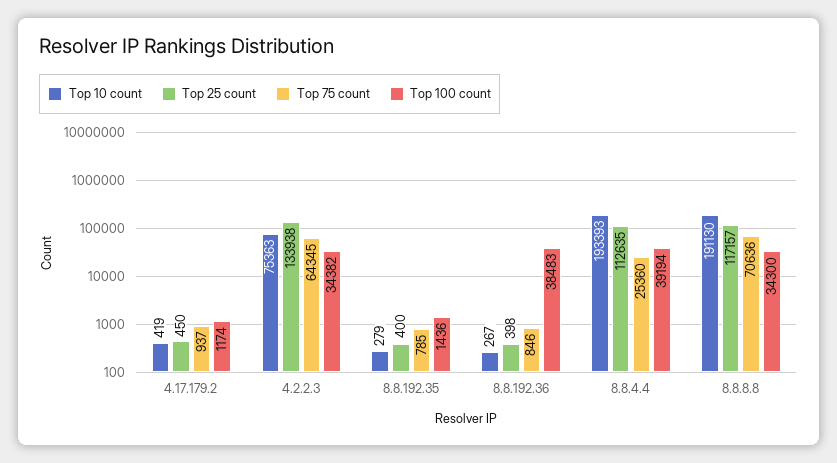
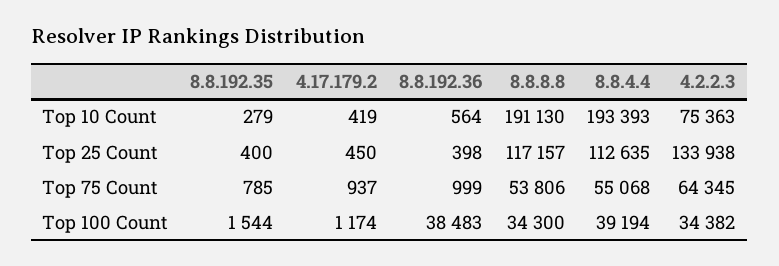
  {
    "Top 10 count": {
      "4.17.179.2": 419,
      "4.2.2.3": 75363,
      "8.8.192.35": 279,
-     "8.8.192.36": 267,
+     "8.8.192.36": 564,
      "8.8.4.4": 193393,
      "8.8.8.8": 191130
    },
    "Top 25 count": {
      "4.17.179.2": 450,
      "4.2.2.3": 133938,
      "8.8.192.35": 400,
      "8.8.192.36": 398,
      "8.8.4.4": 112635,
      "8.8.8.8": 117157
    },
    "Top 75 count": {
      "4.17.179.2": 937,
      "4.2.2.3": 64345,
      "8.8.192.35": 785,
-     "8.8.192.36": 846,
+     "8.8.192.36": 999,
-     "8.8.4.4": 25360,
+     "8.8.4.4": 55068,
-     "8.8.8.8": 70636
+     "8.8.8.8": 53806
    },
    "Top 100 count": {
      "4.17.179.2": 1174,
      "4.2.2.3": 34382,
-     "8.8.192.35": 1436,
+     "8.8.192.35": 1544,
      "8.8.192.36": 38483,
      "8.8.4.4": 39194,
      "8.8.8.8": 34300
    }
  }

